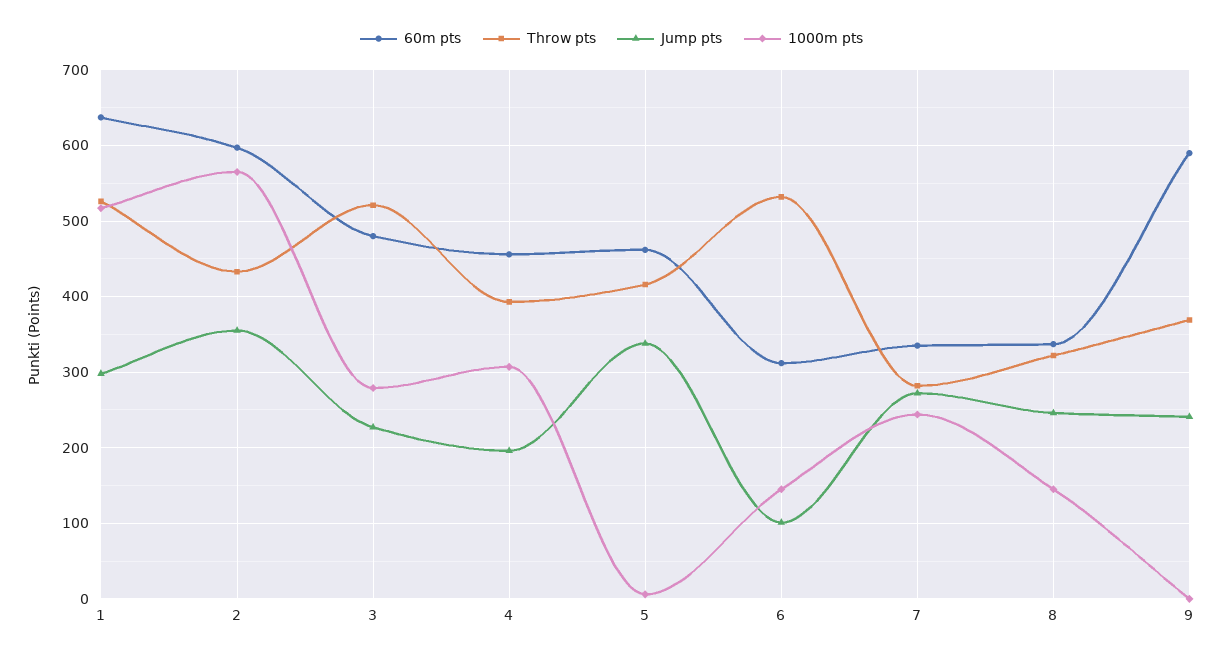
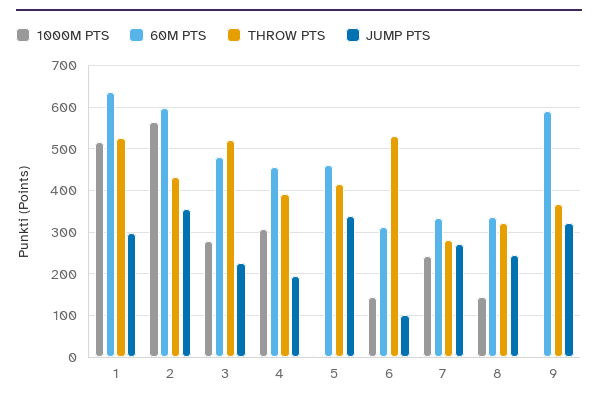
  {
    "60m pts": {
      "1": 640,
      "2": 600,
      "3": 480,
      "4": 460,
      "5": 460,
      "6": 310,
      "7": 340,
      "8": 340,
      "9": 590
    },
    "Throw pts": {
      "1": 530,
      "2": 430,
      "3": 520,
      "4": 390,
      "5": 420,
      "6": 530,
      "7": 280,
      "8": 320,
      "9": 370
    },
    "Jump pts": {
      "1": 300,
      "2": 360,
      "3": 230,
      "4": 200,
      "5": 340,
      "6": 100,
      "7": 270,
      "8": 250,
-     "9": 240
+     "9": 320
    },
    "1000m pts": {
      "1": 520,
      "2": 570,
      "3": 280,
      "4": 310,
      "5": 10,
      "6": 150,
      "7": 240,
      "8": 150,
      "9": 0
    }
  }

